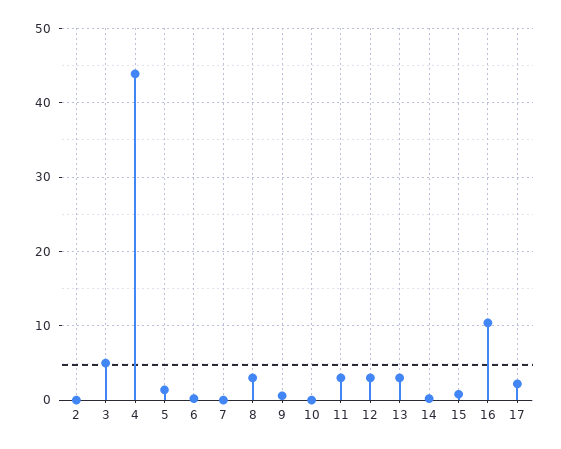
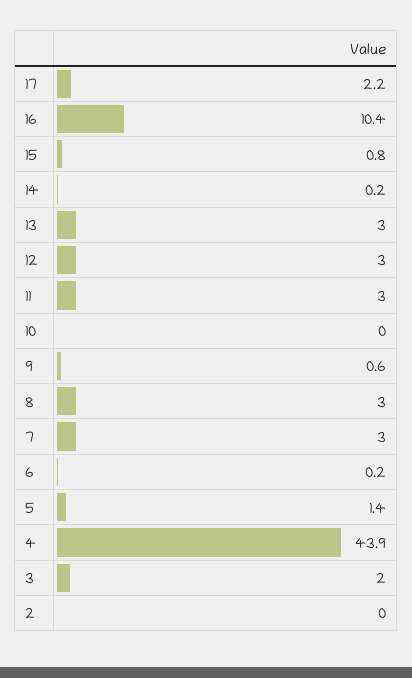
  {
    "2": 0,
-   "3": 5,
+   "3": 2,
    "4": 43.9,
    "5": 1.4,
    "6": 0.2,
-   "7": 0,
+   "7": 3,
    "8": 3,
    "9": 0.6,
    "10": 0,
    "11": 3,
    "12": 3,
    "13": 3,
    "14": 0.2,
    "15": 0.8,
    "16": 10.4,
    "17": 2.2
  }

